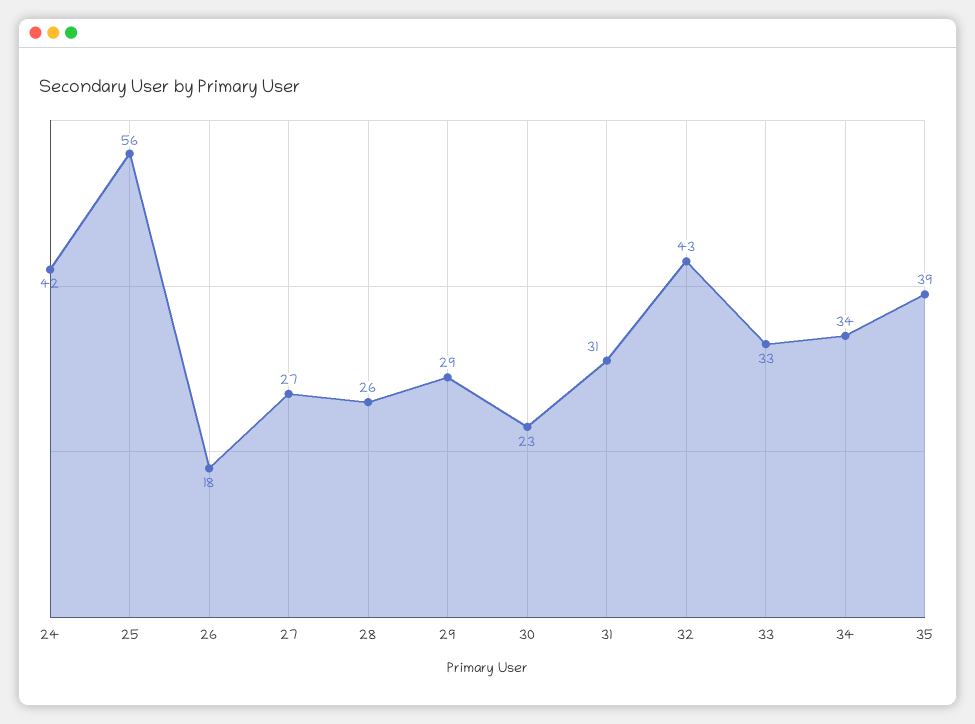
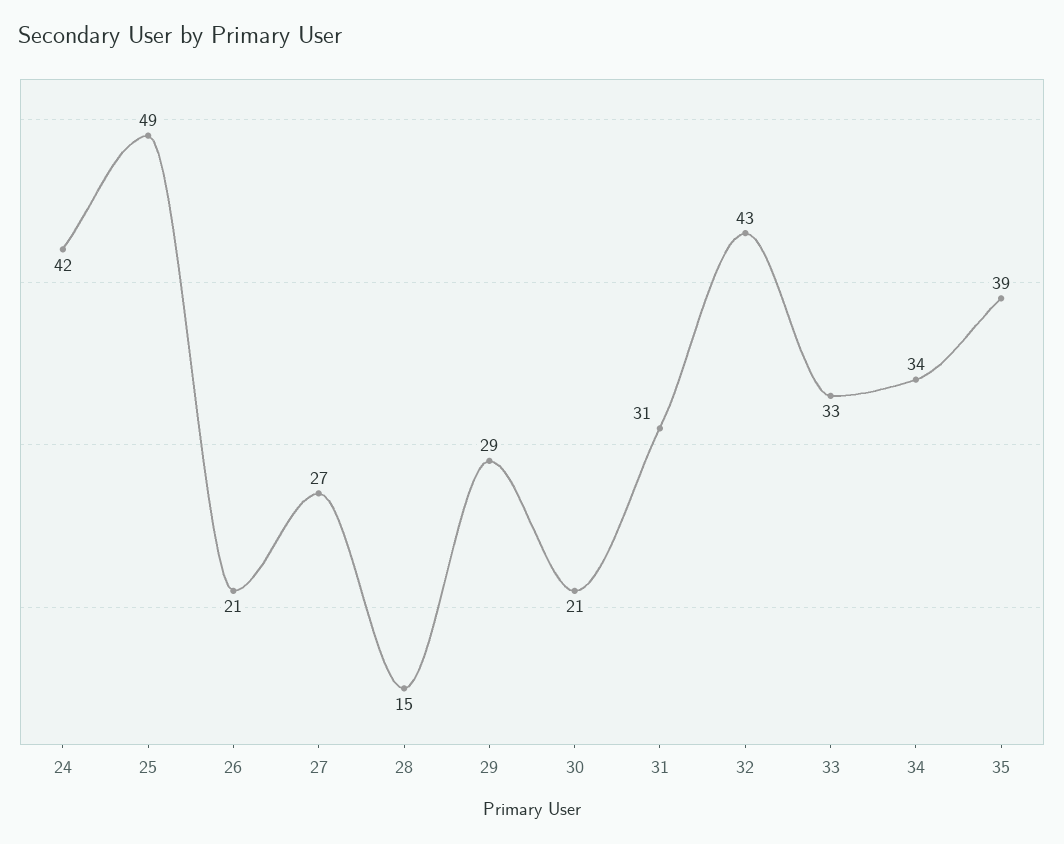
  {
    "24": 42,
-   "25": 56,
+   "25": 49,
-   "26": 18,
+   "26": 21,
    "27": 27,
-   "28": 26,
+   "28": 15,
    "29": 29,
-   "30": 23,
+   "30": 21,
    "31": 31,
    "32": 43,
    "33": 33,
    "34": 34,
    "35": 39
  }

